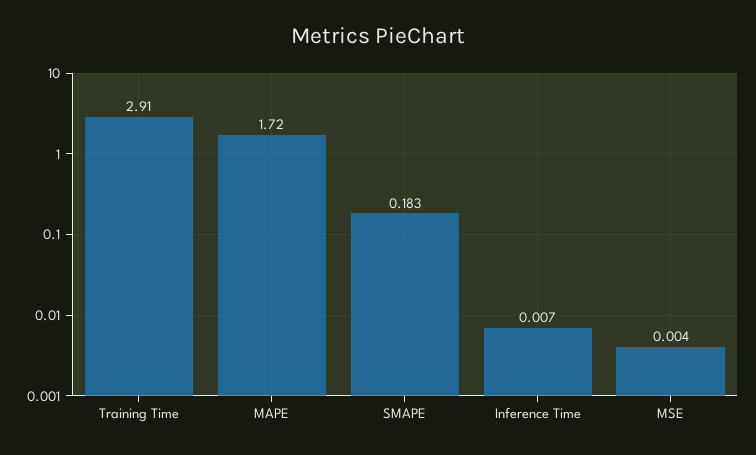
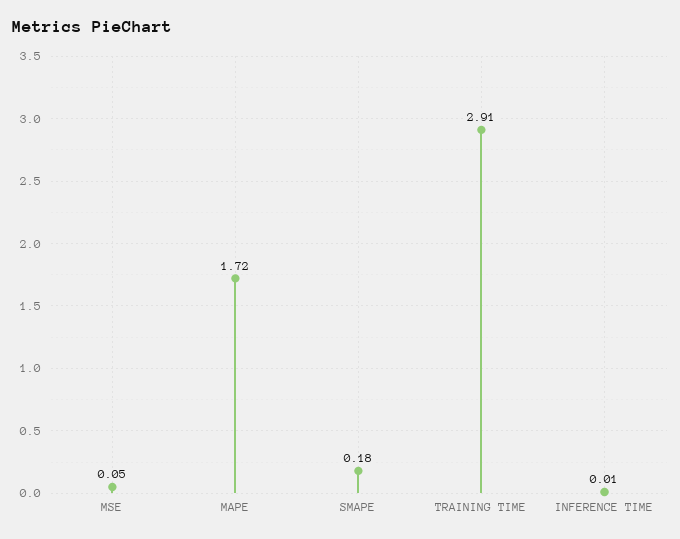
  {
    "Training Time": 2.91,
    "MAPE": 1.72,
    "SMAPE": 0.183,
    "Inference Time": 0.007,
-   "MSE": 0.004
+   "MSE": 0.05
  }

